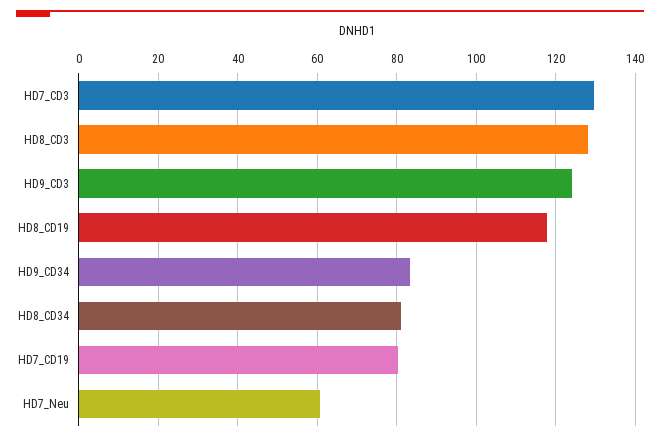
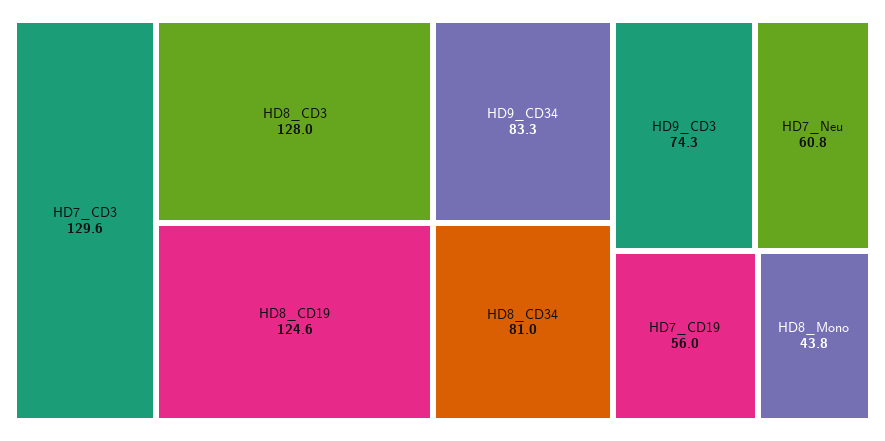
  {
    "HD7_CD3": 129.6,
    "HD8_CD3": 128,
-   "HD9_CD3": 124,
+   "HD9_CD3": 74.3,
-   "HD8_CD19": 118,
+   "HD8_CD19": 124.6,
    "HD9_CD34": 83.3,
    "HD8_CD34": 81,
-   "HD7_CD19": 80,
+   "HD7_CD19": 56,
-   "HD7_Neu": 60.8
+   "HD7_Neu": 60.8,
+   "HD8_Mono": 43.8
  }

